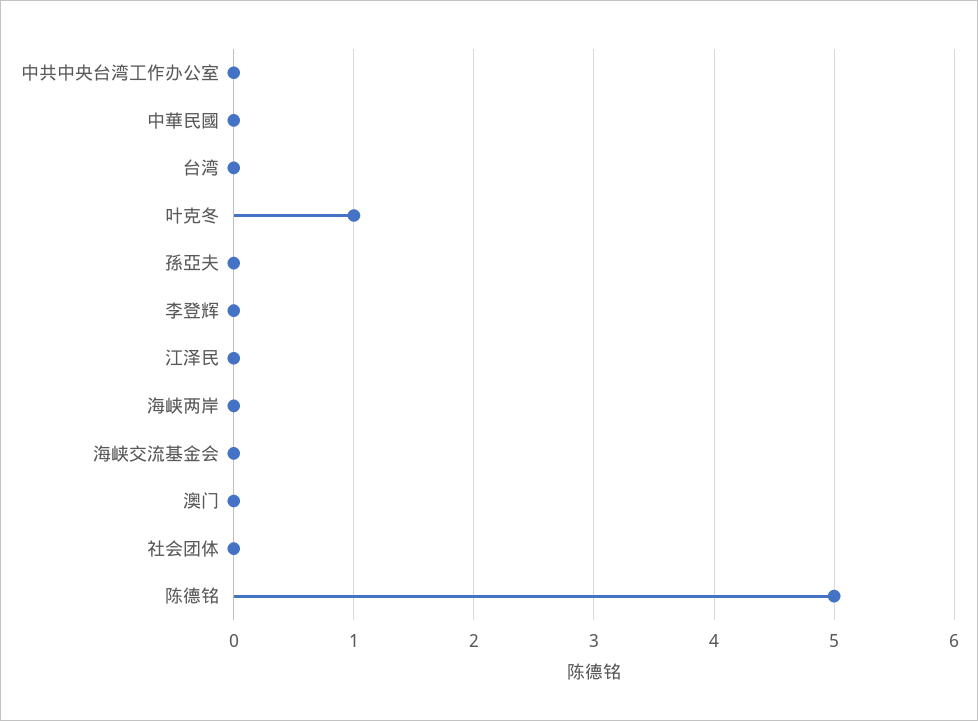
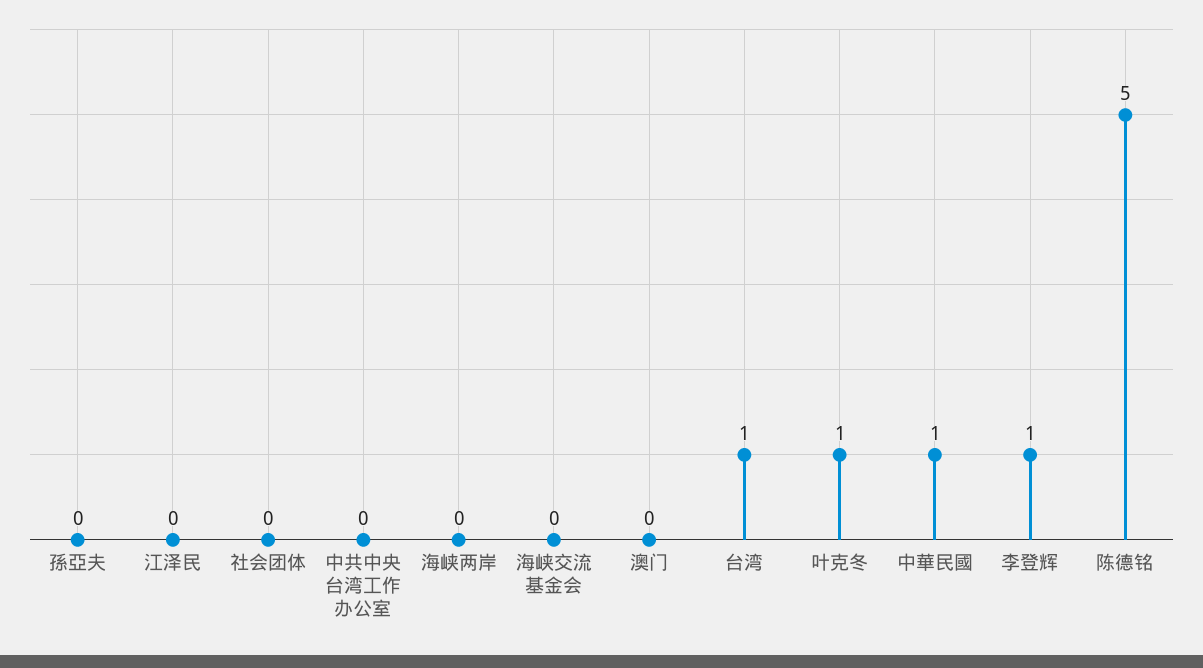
  {
    "中共中央台湾工作办公室": 0,
-   "中華民國": 0,
+   "中華民國": 1,
-   "台湾": 0,
+   "台湾": 1,
    "叶克冬": 1,
    "孫亞夫": 0,
-   "李登辉": 0,
+   "李登辉": 1,
    "江泽民": 0,
    "海峡两岸": 0,
    "海峡交流基金会": 0,
    "澳门": 0,
    "社会团体": 0,
    "陈德铭": 5
  }

